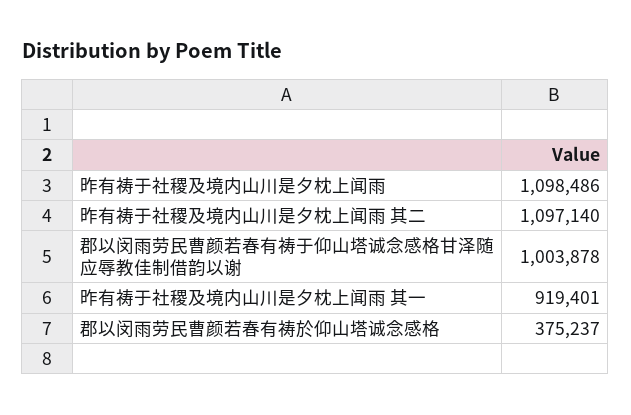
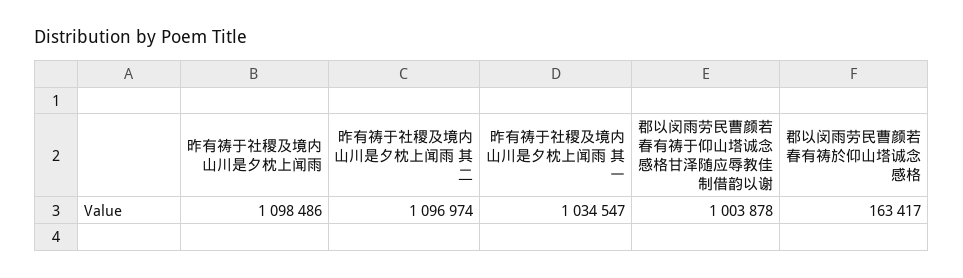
  {
    "昨有祷于社稷及境内山川是夕枕上闻雨": 1098486,
-   "昨有祷于社稷及境内山川是夕枕上闻雨 其二": 1097140,
+   "昨有祷于社稷及境内山川是夕枕上闻雨 其二": 1096974,
    "郡以闵雨劳民曹颜若春有祷于仰山塔诚念感格甘泽随应辱教佳制借韵以谢": 1003878,
-   "昨有祷于社稷及境内山川是夕枕上闻雨 其一": 919401,
+   "昨有祷于社稷及境内山川是夕枕上闻雨 其一": 1034547,
-   "郡以闵雨劳民曹颜若春有祷於仰山塔诚念感格": 375237
+   "郡以闵雨劳民曹颜若春有祷於仰山塔诚念感格": 163417
  }

